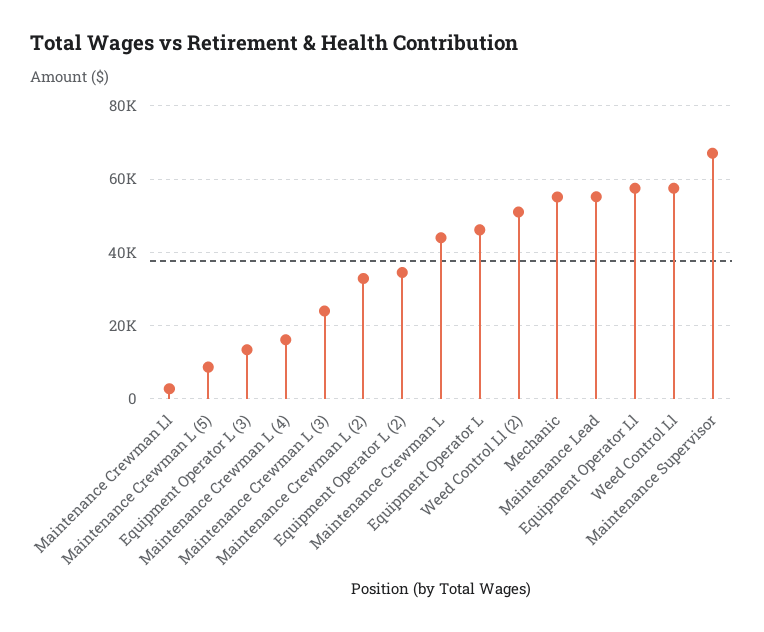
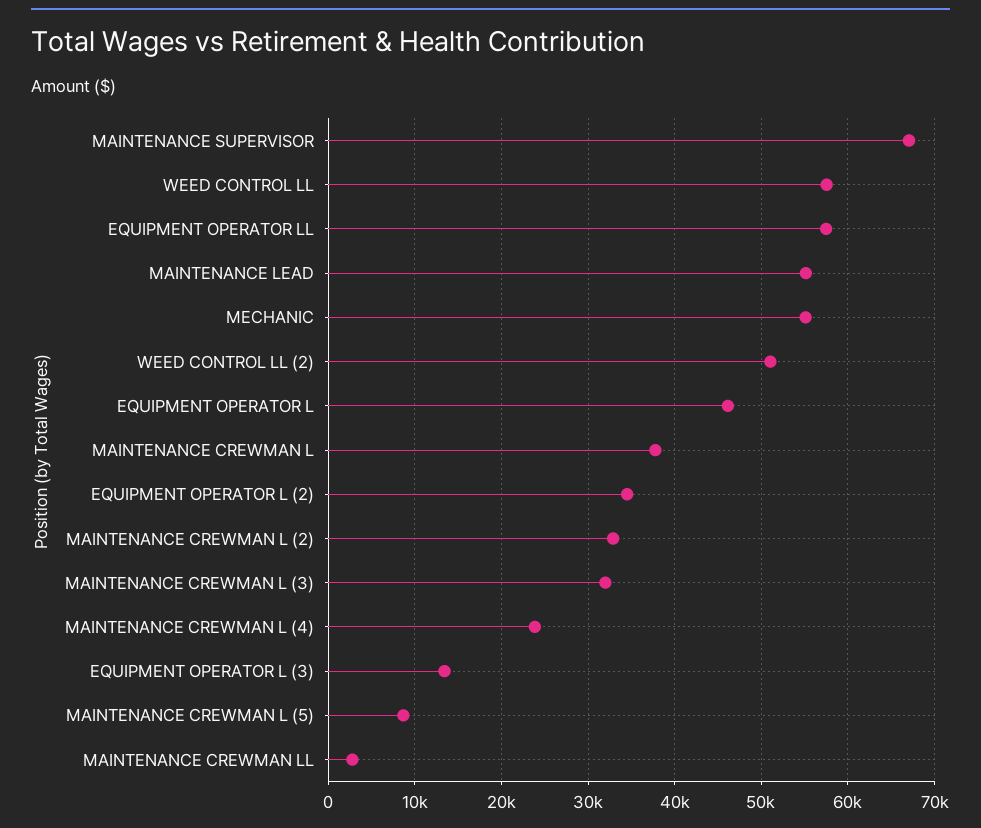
  {
    "Maintenance Crewman Ll": 3000,
    "Maintenance Crewman L (5)": 9000,
    "Equipment Operator L (3)": 13000,
-   "Maintenance Crewman L (4)": 16000,
+   "Maintenance Crewman L (4)": 24000,
-   "Maintenance Crewman L (3)": 24000,
+   "Maintenance Crewman L (3)": 32000,
    "Maintenance Crewman L (2)": 33000,
    "Equipment Operator L (2)": 35000,
-   "Maintenance Crewman L": 44000,
+   "Maintenance Crewman L": 38000,
    "Equipment Operator L": 46000,
    "Weed Control Ll (2)": 51000,
    "Mechanic": 55000,
    "Maintenance Lead": 55000,
    "Equipment Operator Ll": 57000,
    "Weed Control Ll": 58000,
    "Maintenance Supervisor": 67000
  }

